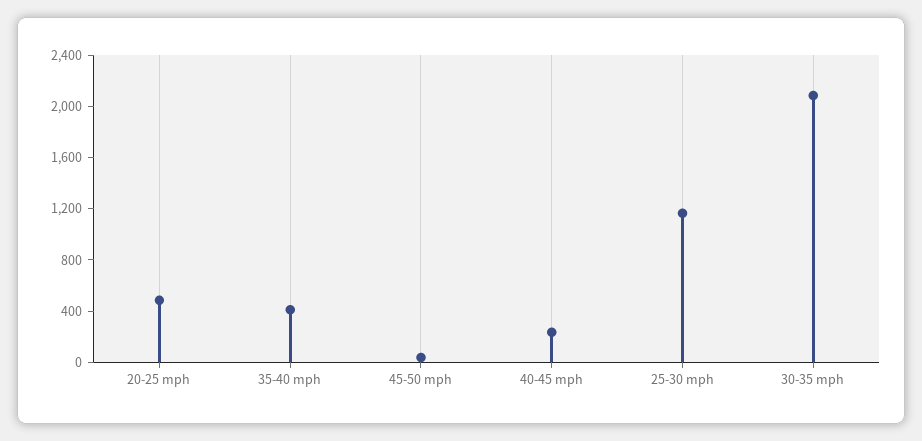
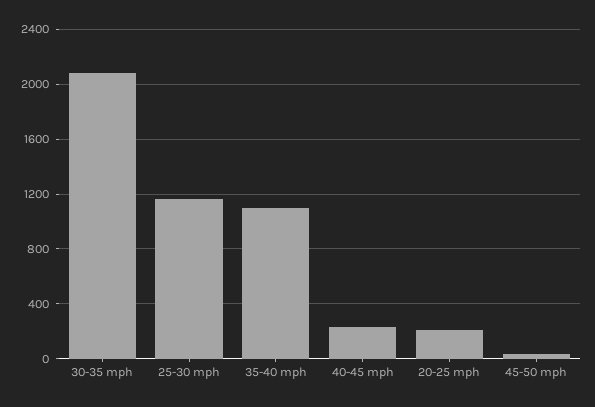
  {
-   "20-25 mph": 500,
+   "20-25 mph": 200,
-   "35-40 mph": 400,
+   "35-40 mph": 1100,
    "45-50 mph": 50,
    "40-45 mph": 250,
    "25-30 mph": 1150,
    "30-35 mph": 2100
  }

